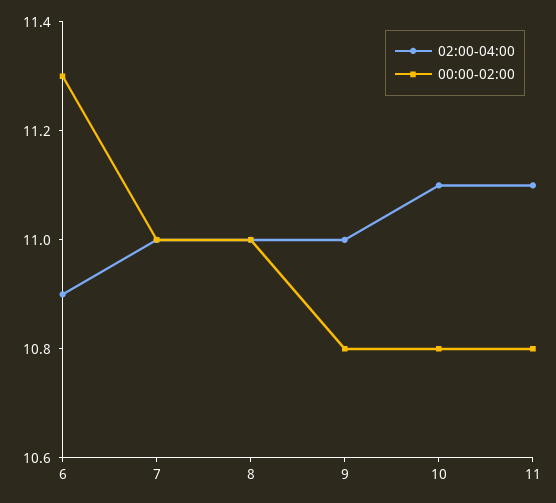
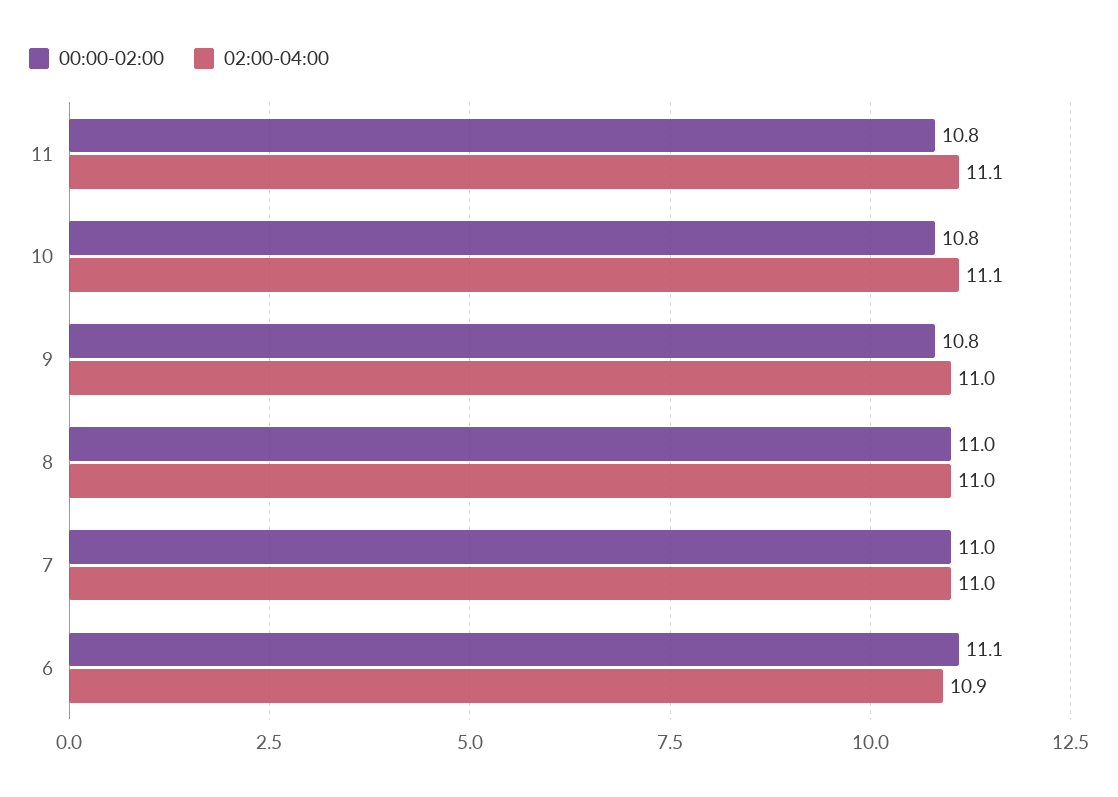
  {
    "02:00-04:00": {
      "6": 10.9,
      "7": 11,
      "8": 11,
      "9": 11,
      "10": 11.1,
      "11": 11.1
    },
    "00:00-02:00": {
-     "6": 11.3,
+     "6": 11.1,
      "7": 11,
      "8": 11,
      "9": 10.8,
      "10": 10.8,
      "11": 10.8
    }
  }

